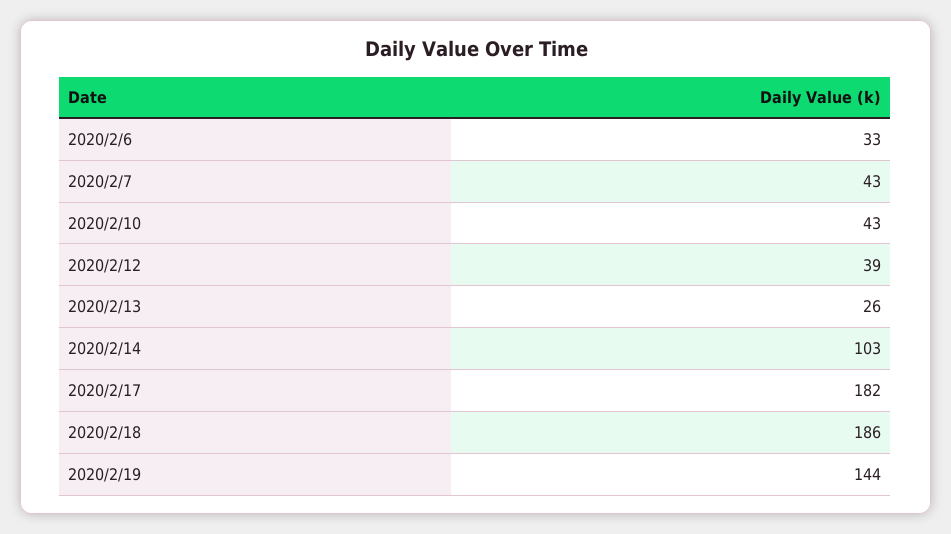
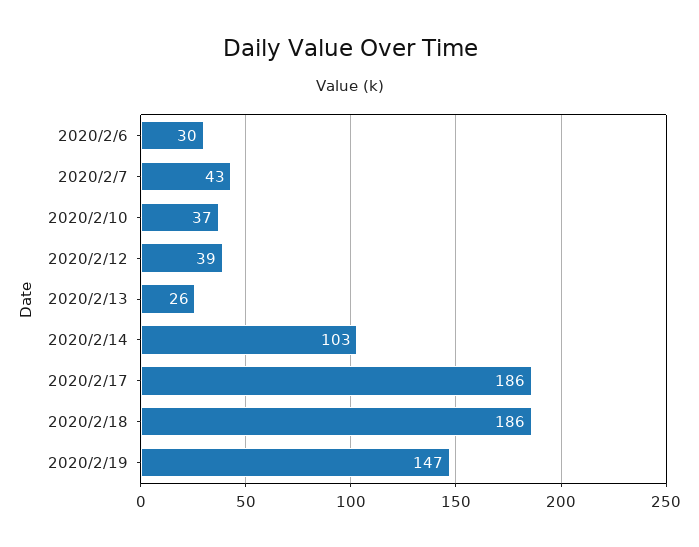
  {
-   "2020/2/6": 33,
+   "2020/2/6": 30,
    "2020/2/7": 43,
-   "2020/2/10": 43,
+   "2020/2/10": 37,
    "2020/2/12": 39,
    "2020/2/13": 26,
    "2020/2/14": 103,
-   "2020/2/17": 182,
+   "2020/2/17": 186,
    "2020/2/18": 186,
-   "2020/2/19": 144
+   "2020/2/19": 147
  }

